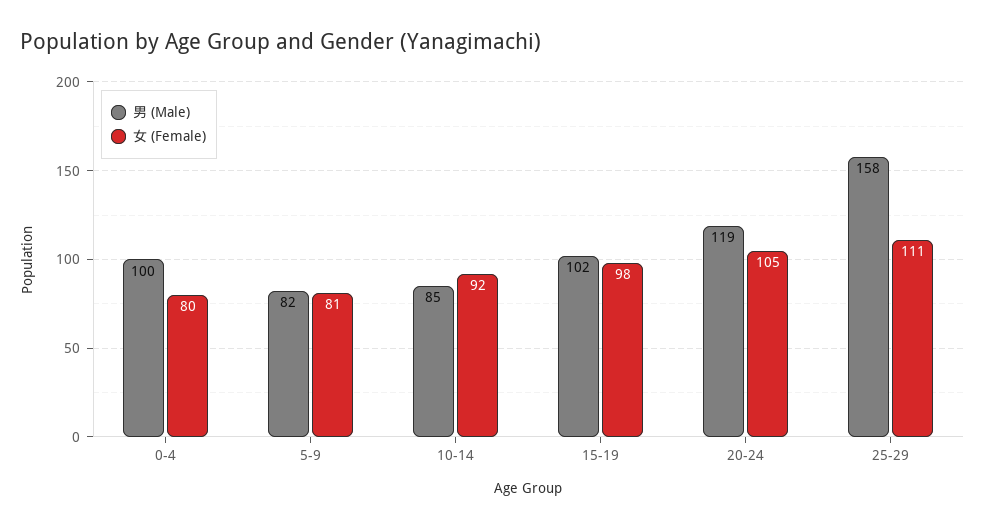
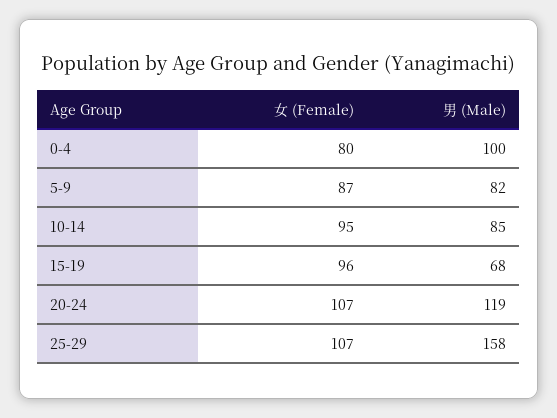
  {
    "男 (Male)": {
      "0-4": 100,
      "5-9": 82,
      "10-14": 85,
-     "15-19": 102,
+     "15-19": 68,
      "20-24": 119,
      "25-29": 158
    },
    "女 (Female)": {
      "0-4": 80,
-     "5-9": 81,
+     "5-9": 87,
-     "10-14": 92,
+     "10-14": 95,
-     "15-19": 98,
+     "15-19": 96,
-     "20-24": 105,
+     "20-24": 107,
-     "25-29": 111
+     "25-29": 107
    }
  }

